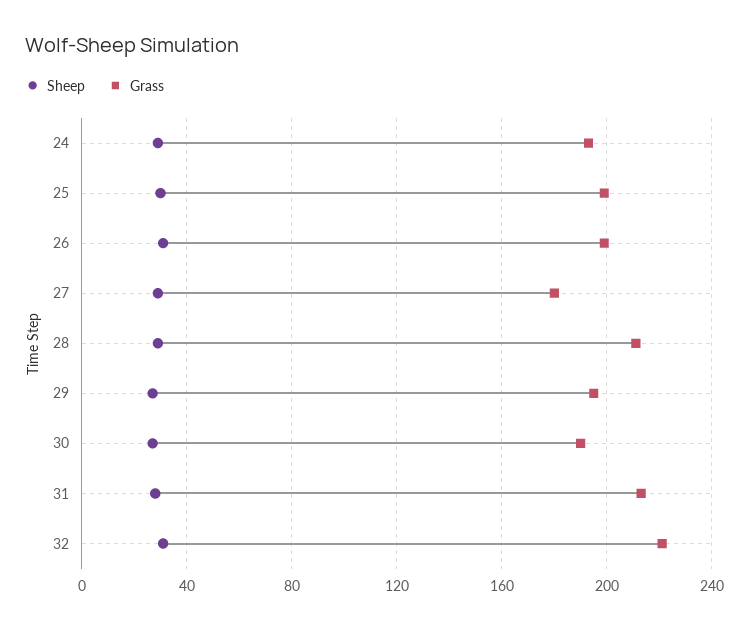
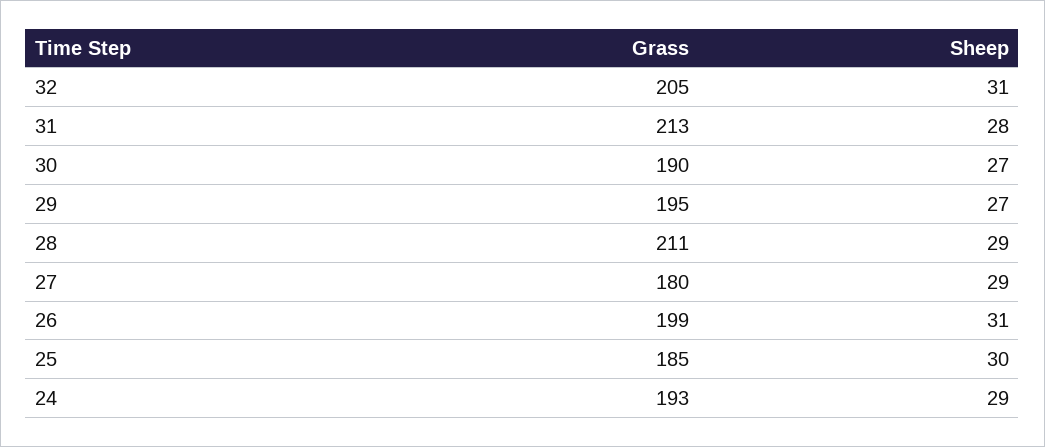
  {
    "Sheep": {
      "24": 29,
      "25": 30,
      "26": 31,
      "27": 29,
      "28": 29,
      "29": 27,
      "30": 27,
      "31": 28,
      "32": 31
    },
    "Grass": {
      "24": 193,
-     "25": 200,
+     "25": 185,
      "26": 199,
      "27": 180,
      "28": 211,
      "29": 195,
      "30": 190,
      "31": 213,
-     "32": 220
+     "32": 205
    }
  }

